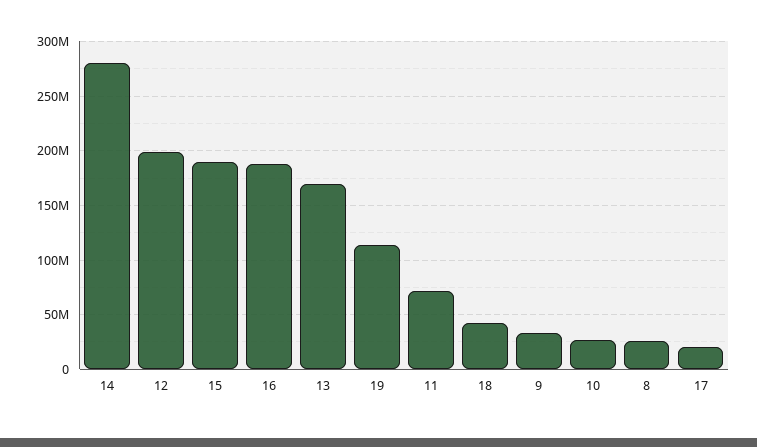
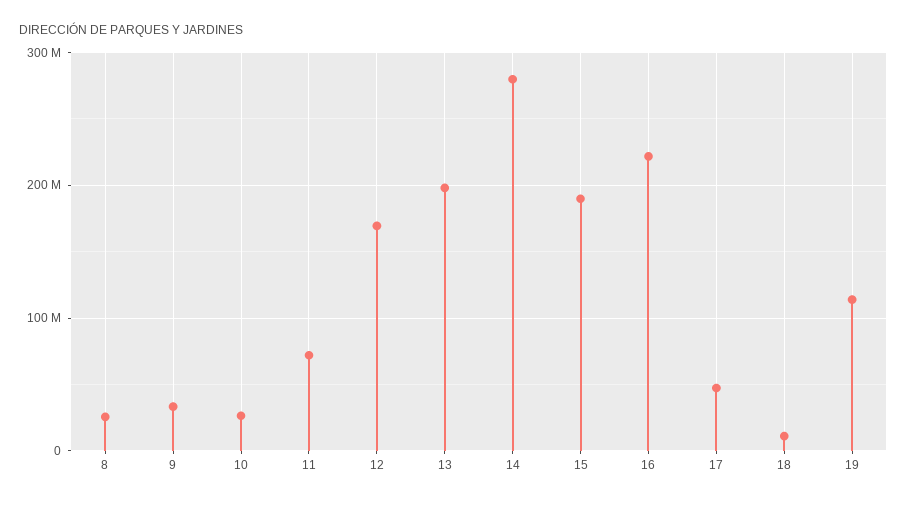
  {
    "14": 280000000,
-   "12": 200000000,
+   "12": 170000000,
    "15": 190000000,
-   "16": 190000000,
+   "16": 220000000,
-   "13": 170000000,
+   "13": 200000000,
    "19": 110000000,
    "11": 70000000,
-   "18": 40000000,
+   "18": 10000000,
    "9": 30000000,
    "10": 30000000,
    "8": 30000000,
-   "17": 20000000
+   "17": 50000000
  }

